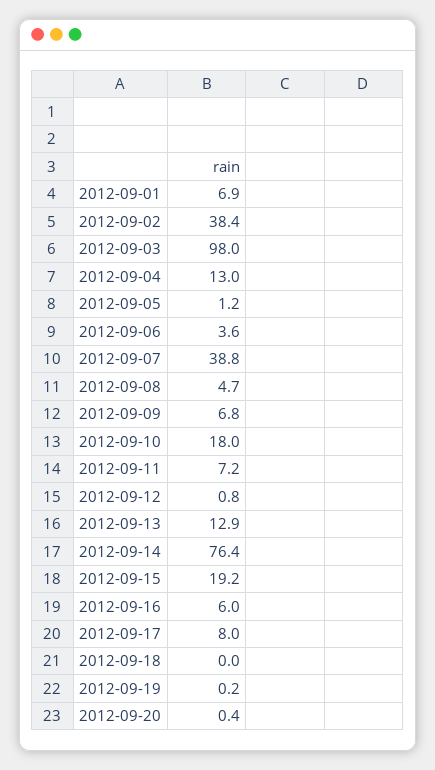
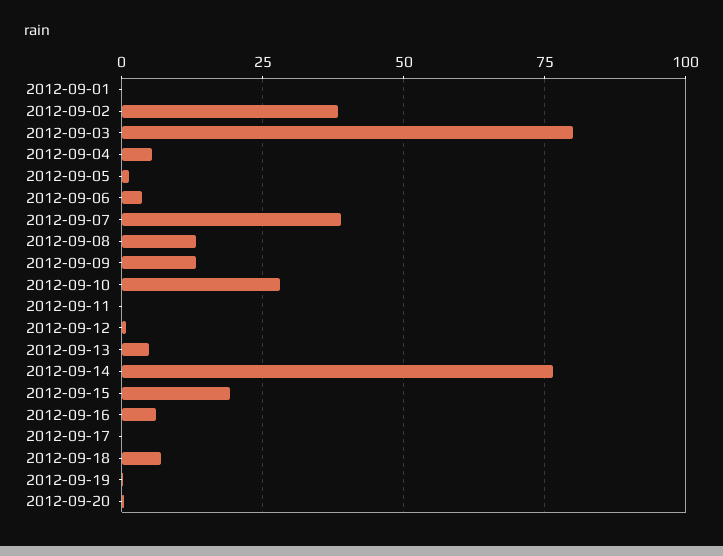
  {
-   "2012-09-01": 6.9,
+   "2012-09-01": 0,
    "2012-09-02": 38.4,
-   "2012-09-03": 98,
+   "2012-09-03": 80,
-   "2012-09-04": 13,
+   "2012-09-04": 5,
    "2012-09-05": 1.2,
    "2012-09-06": 3.6,
    "2012-09-07": 38.8,
-   "2012-09-08": 4.7,
+   "2012-09-08": 12.5,
-   "2012-09-09": 6.8,
+   "2012-09-09": 12.5,
-   "2012-09-10": 18,
+   "2012-09-10": 27.5,
-   "2012-09-11": 7.2,
+   "2012-09-11": 0,
    "2012-09-12": 0.8,
-   "2012-09-13": 12.9,
+   "2012-09-13": 5,
    "2012-09-14": 76.4,
    "2012-09-15": 19.2,
    "2012-09-16": 6,
-   "2012-09-17": 8,
+   "2012-09-17": 0,
-   "2012-09-18": 0,
+   "2012-09-18": 7.5,
    "2012-09-19": 0.2,
    "2012-09-20": 0.4
  }

